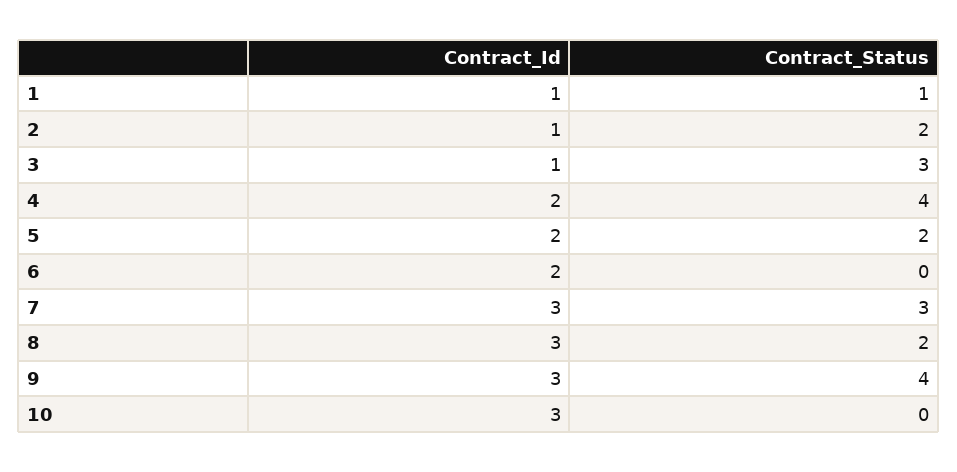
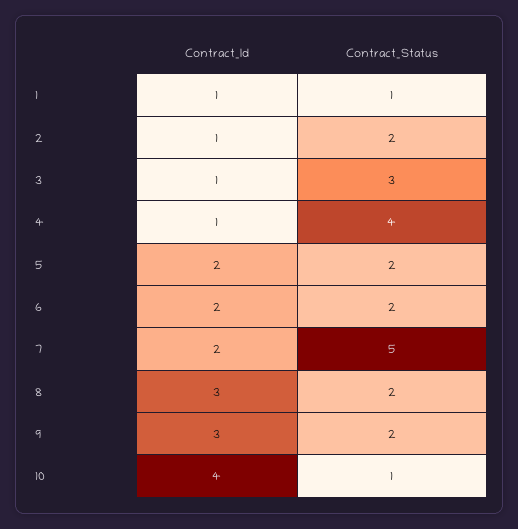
  {
    "Contract_Id": {
      "1": 1,
      "2": 1,
      "3": 1,
-     "4": 2,
+     "4": 1,
      "5": 2,
      "6": 2,
-     "7": 3,
+     "7": 2,
      "8": 3,
      "9": 3,
-     "10": 3
+     "10": 4
    },
    "Contract_Status": {
      "1": 1,
      "2": 2,
      "3": 3,
      "4": 4,
      "5": 2,
-     "6": 0,
+     "6": 2,
-     "7": 3,
+     "7": 5,
      "8": 2,
-     "9": 4,
+     "9": 2,
-     "10": 0
+     "10": 1
    }
  }

